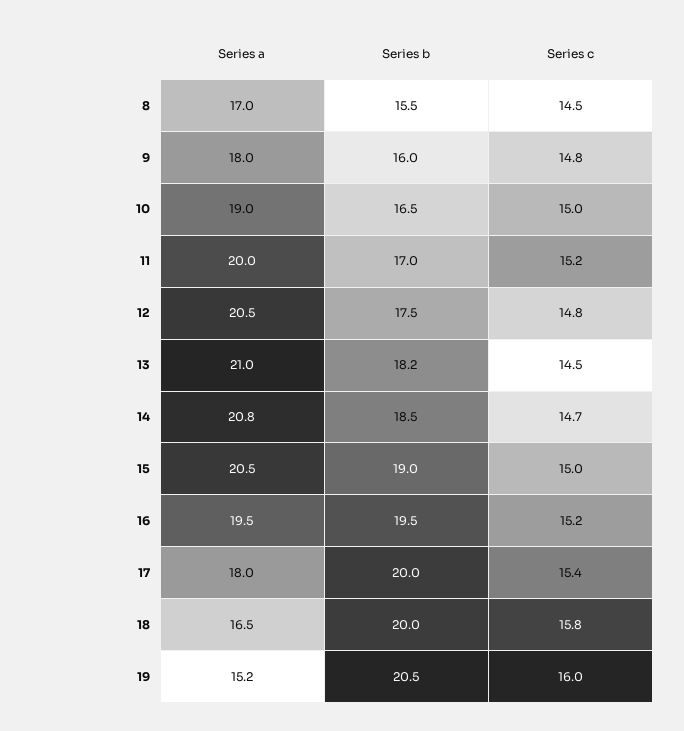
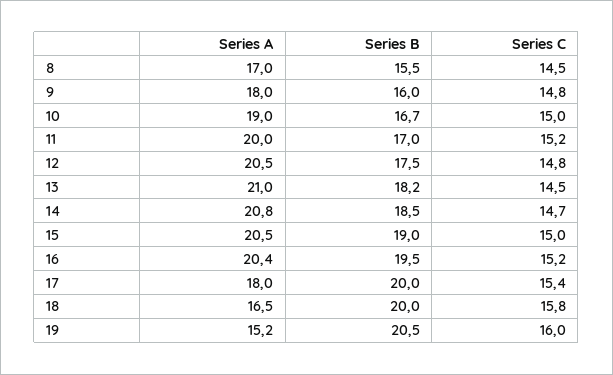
  {
    "Series a": {
      "8": 17,
      "9": 18,
      "10": 19,
      "11": 20,
      "12": 20.5,
      "13": 21,
      "14": 20.8,
      "15": 20.5,
-     "16": 19.5,
+     "16": 20.4,
      "17": 18,
      "18": 16.5,
      "19": 15.2
    },
    "Series b": {
      "8": 15.5,
      "9": 16,
-     "10": 16.5,
+     "10": 16.7,
      "11": 17,
      "12": 17.5,
      "13": 18.2,
      "14": 18.5,
      "15": 19,
      "16": 19.5,
      "17": 20,
      "18": 20,
      "19": 20.5
    },
    "Series c": {
      "8": 14.5,
      "9": 14.8,
      "10": 15,
      "11": 15.2,
      "12": 14.8,
      "13": 14.5,
      "14": 14.7,
      "15": 15,
      "16": 15.2,
      "17": 15.4,
      "18": 15.8,
      "19": 16
    }
  }

